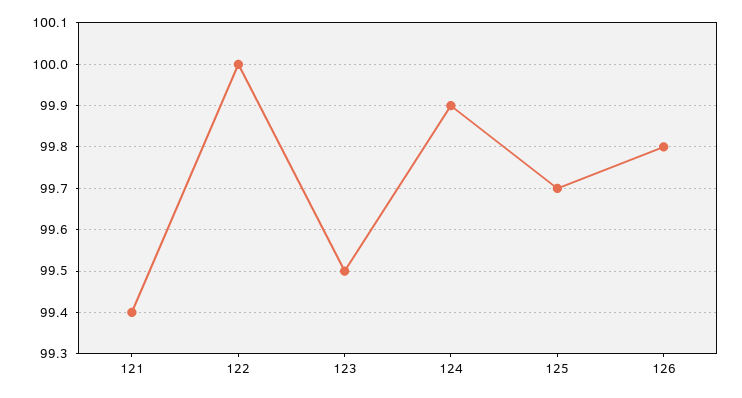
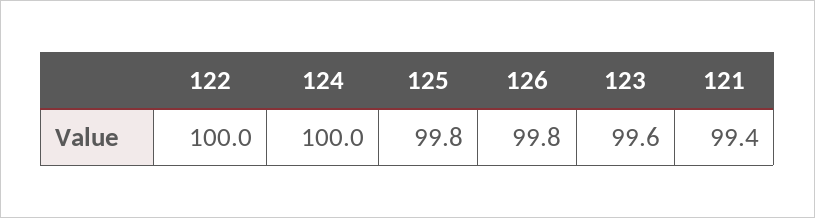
  {
    "121": 99.4,
    "122": 100,
-   "123": 99.5,
+   "123": 99.6,
-   "124": 99.9,
+   "124": 100,
-   "125": 99.7,
+   "125": 99.8,
    "126": 99.8
  }

